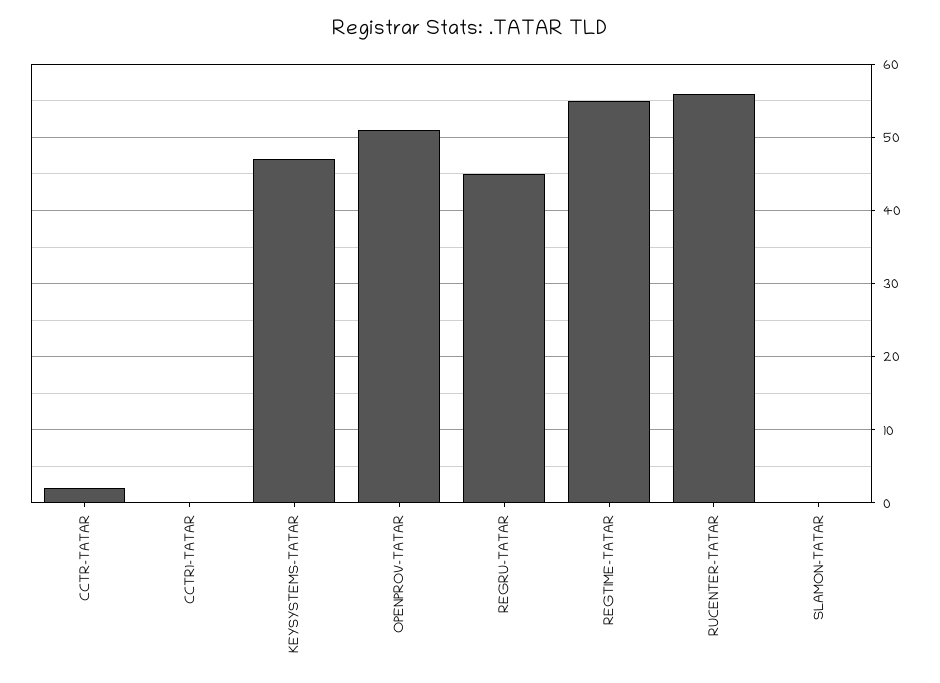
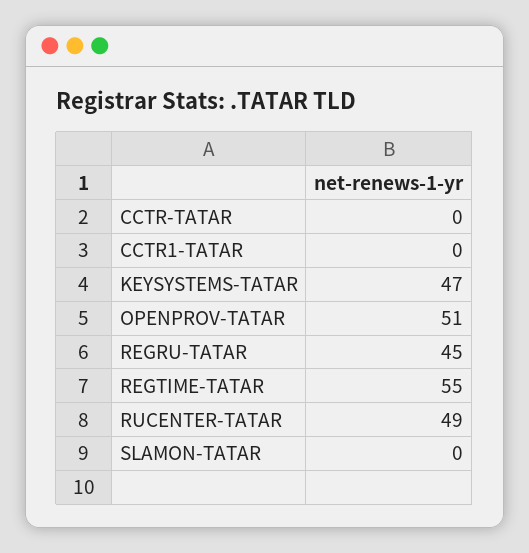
  {
-   "CCTR-TATAR": 2,
+   "CCTR-TATAR": 0,
    "CCTR1-TATAR": 0,
    "KEYSYSTEMS-TATAR": 47,
    "OPENPROV-TATAR": 51,
    "REGRU-TATAR": 45,
    "REGTIME-TATAR": 55,
-   "RUCENTER-TATAR": 56,
+   "RUCENTER-TATAR": 49,
    "SLAMON-TATAR": 0
  }

